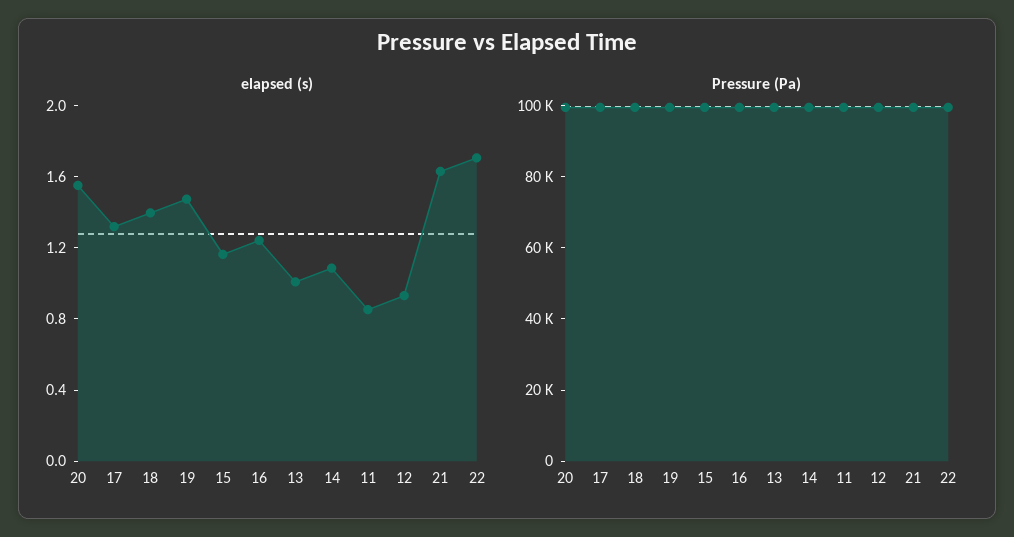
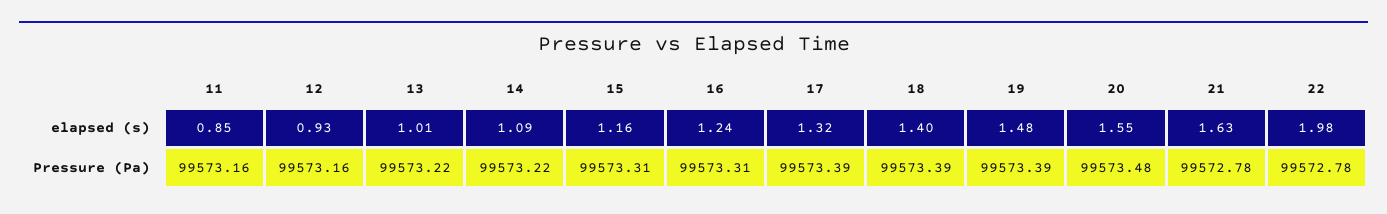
  {
    "elapsed (s)": {
      "20": 1.55,
      "17": 1.32,
      "18": 1.4,
      "19": 1.48,
      "15": 1.16,
      "16": 1.24,
      "13": 1.01,
      "14": 1.09,
      "11": 0.85,
      "12": 0.93,
      "21": 1.63,
-     "22": 1.7
+     "22": 1.98
    },
    "Pressure (Pa)": {
      "20": 99573.48,
      "17": 99573.39,
      "18": 99573.39,
      "19": 99573.39,
      "15": 99573.31,
      "16": 99573.31,
      "13": 99573.22,
      "14": 99573.22,
      "11": 99573.16,
      "12": 99573.16,
      "21": 99572.78,
      "22": 99572.78
    }
  }

